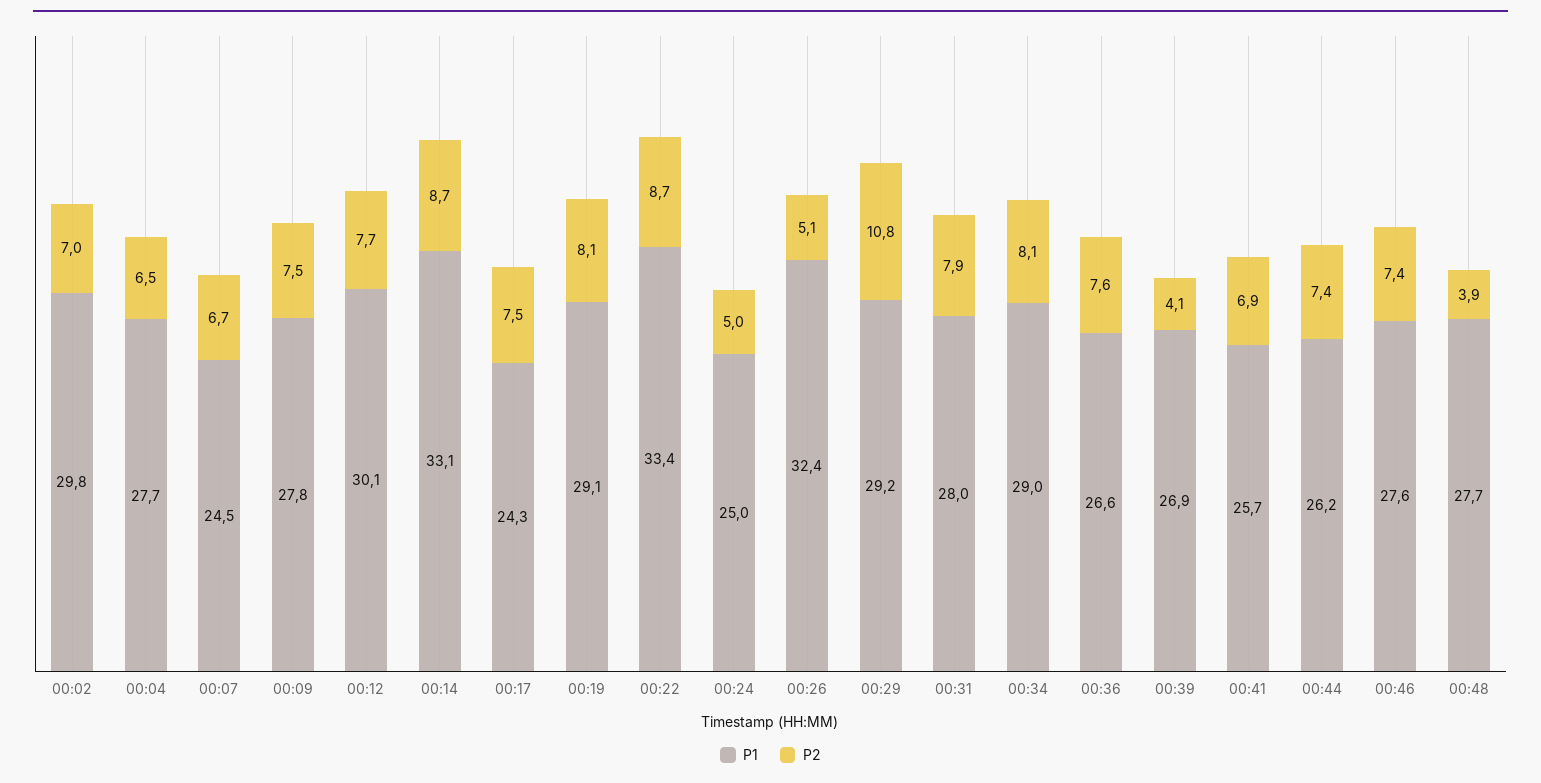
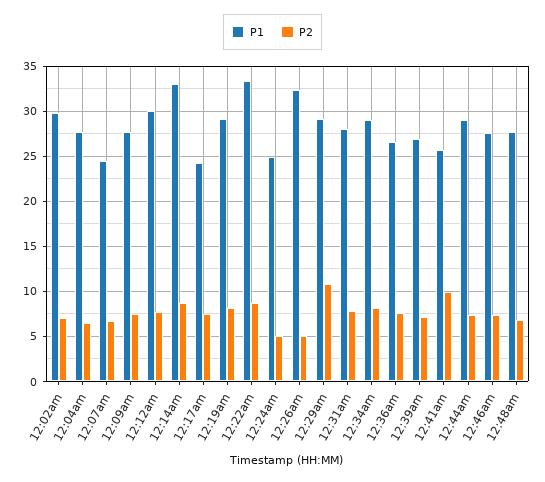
  {
    "P1": {
      "00:02": 29.8,
      "00:04": 27.7,
      "00:07": 24.5,
      "00:09": 27.8,
      "00:12": 30.1,
      "00:14": 33.1,
      "00:17": 24.3,
      "00:19": 29.1,
      "00:22": 33.4,
      "00:24": 25,
      "00:26": 32.4,
      "00:29": 29.2,
      "00:31": 28,
      "00:34": 29,
      "00:36": 26.6,
      "00:39": 26.9,
      "00:41": 25.7,
-     "00:44": 26.2,
+     "00:44": 29,
      "00:46": 27.6,
      "00:48": 27.7
    },
    "P2": {
      "00:02": 7,
      "00:04": 6.5,
      "00:07": 6.7,
      "00:09": 7.5,
      "00:12": 7.7,
      "00:14": 8.7,
      "00:17": 7.5,
      "00:19": 8.1,
      "00:22": 8.7,
      "00:24": 5,
      "00:26": 5.1,
      "00:29": 10.8,
      "00:31": 7.9,
      "00:34": 8.1,
      "00:36": 7.6,
-     "00:39": 4.1,
+     "00:39": 7,
-     "00:41": 6.9,
+     "00:41": 10,
      "00:44": 7.4,
      "00:46": 7.4,
-     "00:48": 3.9
+     "00:48": 7
    }
  }

